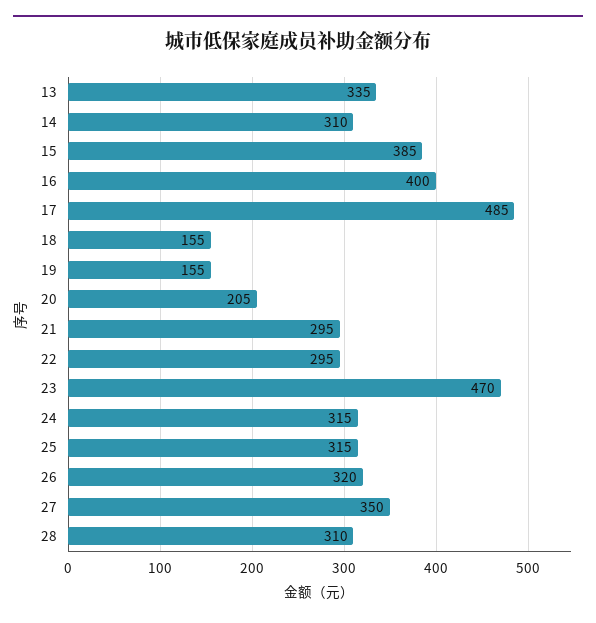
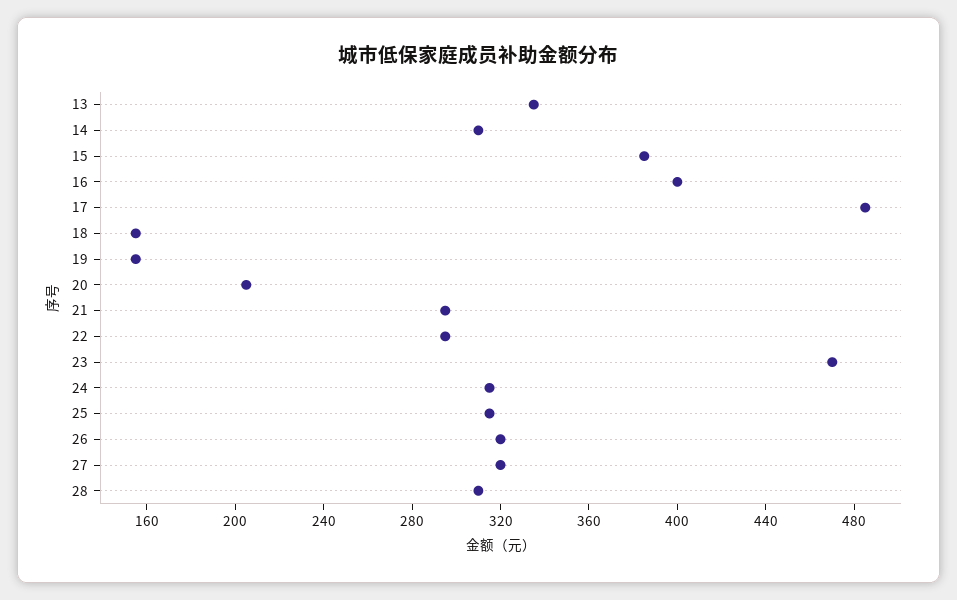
  {
    "13": 335,
    "14": 310,
    "15": 385,
    "16": 400,
    "17": 485,
    "18": 155,
    "19": 155,
    "20": 205,
    "21": 295,
    "22": 295,
    "23": 470,
    "24": 315,
    "25": 315,
    "26": 320,
-   "27": 350,
+   "27": 320,
    "28": 310
  }

